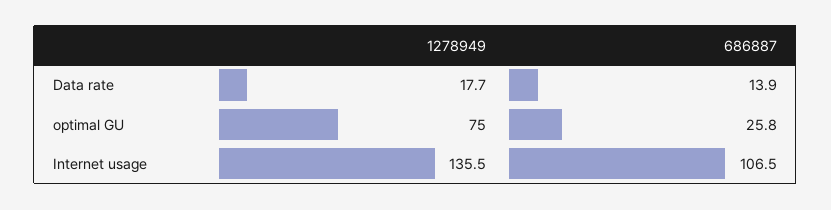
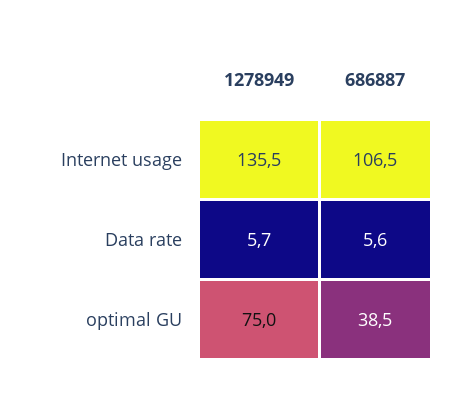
  {
    "1278949": {
-     "Data rate": 17.7,
+     "Data rate": 5.7,
      "optimal GU": 75,
      "Internet usage": 135.5
    },
    "686887": {
-     "Data rate": 13.9,
+     "Data rate": 5.6,
-     "optimal GU": 25.8,
+     "optimal GU": 38.5,
      "Internet usage": 106.5
    }
  }

